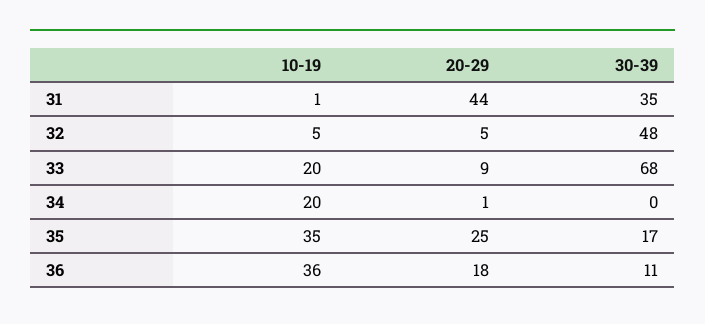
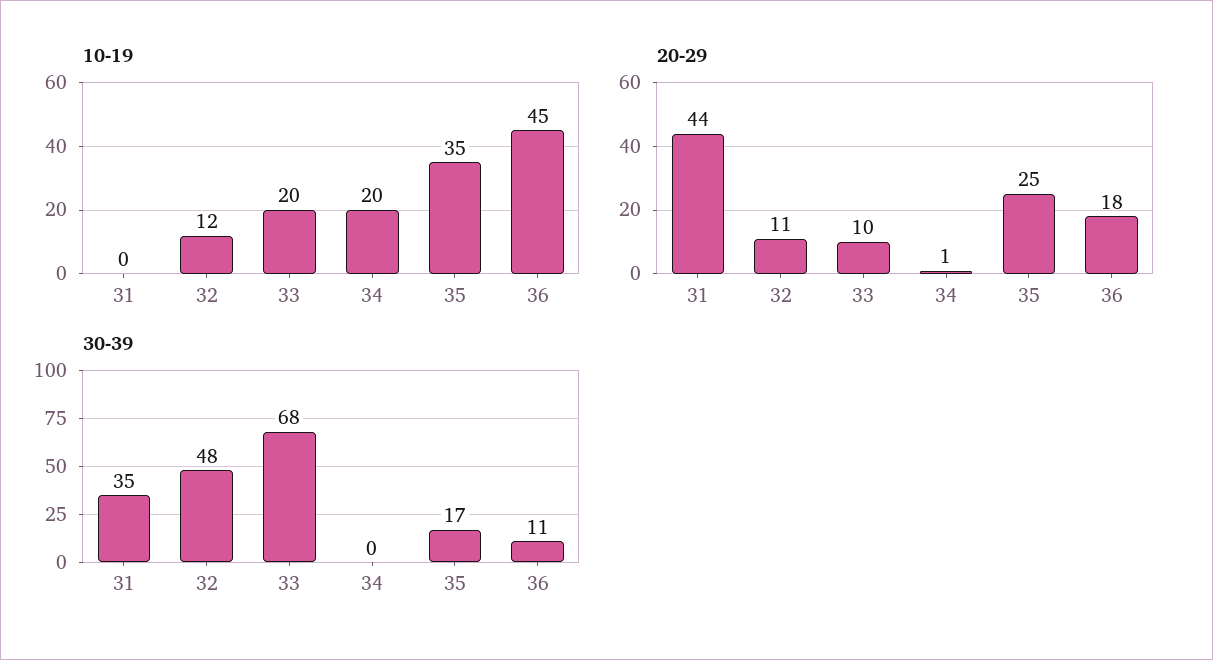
  {
    "10-19": {
-     "31": 1,
+     "31": 0,
-     "32": 5,
+     "32": 12,
      "33": 20,
      "34": 20,
      "35": 35,
-     "36": 36
+     "36": 45
    },
    "20-29": {
      "31": 44,
-     "32": 5,
+     "32": 11,
-     "33": 9,
+     "33": 10,
      "34": 1,
      "35": 25,
      "36": 18
    },
    "30-39": {
      "31": 35,
      "32": 48,
      "33": 68,
      "34": 0,
      "35": 17,
      "36": 11
    }
  }

